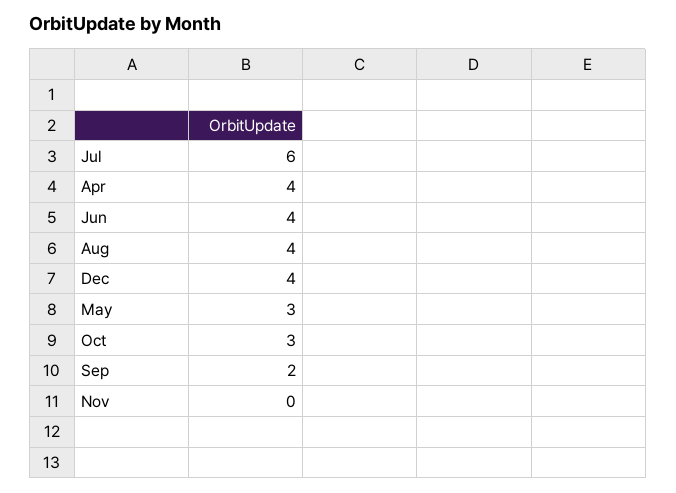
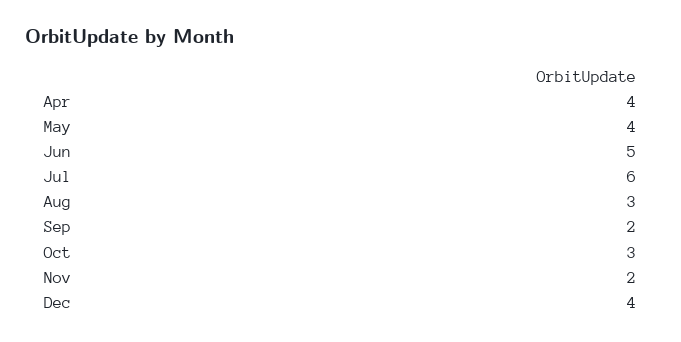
  {
    "Jul": 6,
    "Apr": 4,
-   "Jun": 4,
+   "Jun": 5,
-   "Aug": 4,
+   "Aug": 3,
    "Dec": 4,
-   "May": 3,
+   "May": 4,
    "Oct": 3,
    "Sep": 2,
-   "Nov": 0
+   "Nov": 2
  }

